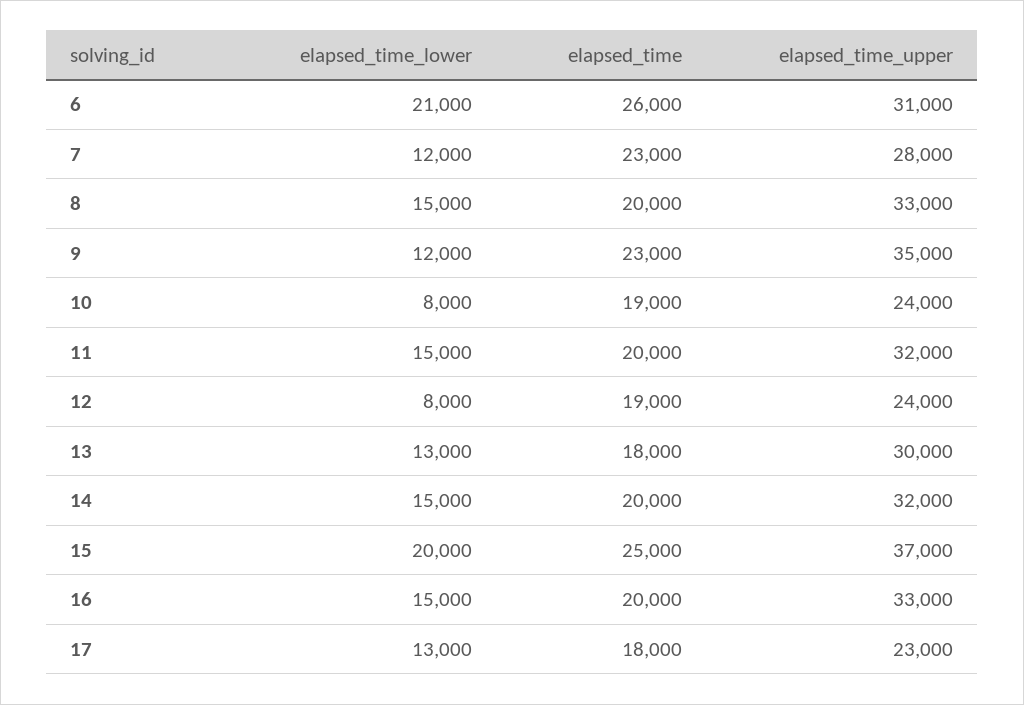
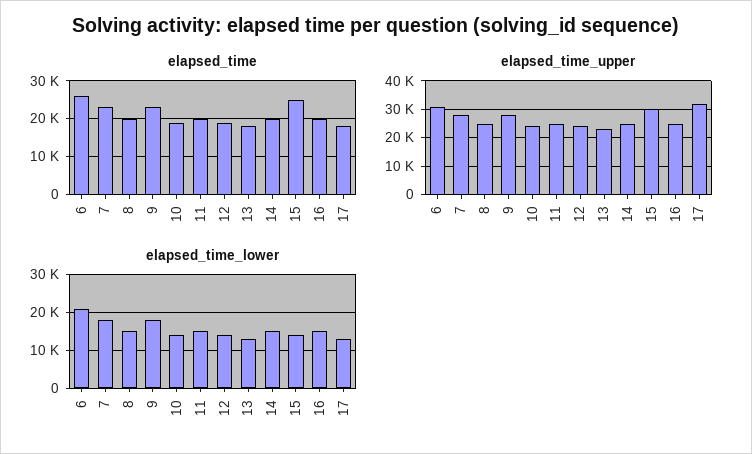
  {
    "elapsed_time_lower": {
      "6": 21000,
-     "7": 12000,
+     "7": 18000,
      "8": 15000,
-     "9": 12000,
+     "9": 18000,
-     "10": 8000,
+     "10": 14000,
      "11": 15000,
-     "12": 8000,
+     "12": 14000,
      "13": 13000,
      "14": 15000,
-     "15": 20000,
+     "15": 14000,
      "16": 15000,
      "17": 13000
    },
    "elapsed_time": {
      "6": 26000,
      "7": 23000,
      "8": 20000,
      "9": 23000,
      "10": 19000,
      "11": 20000,
      "12": 19000,
      "13": 18000,
      "14": 20000,
      "15": 25000,
      "16": 20000,
      "17": 18000
    },
    "elapsed_time_upper": {
      "6": 31000,
      "7": 28000,
-     "8": 33000,
+     "8": 25000,
-     "9": 35000,
+     "9": 27500,
      "10": 24000,
-     "11": 32000,
+     "11": 25000,
      "12": 24000,
-     "13": 30000,
+     "13": 22500,
-     "14": 32000,
+     "14": 25000,
-     "15": 37000,
+     "15": 30000,
-     "16": 33000,
+     "16": 25000,
-     "17": 23000
+     "17": 32500
    }
  }

